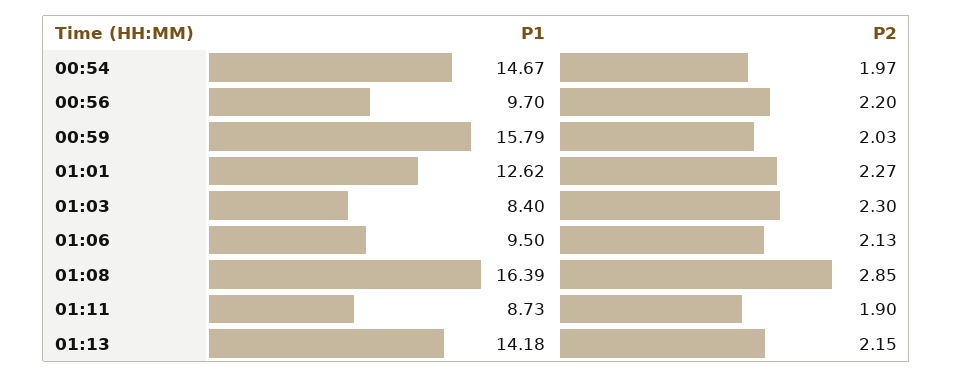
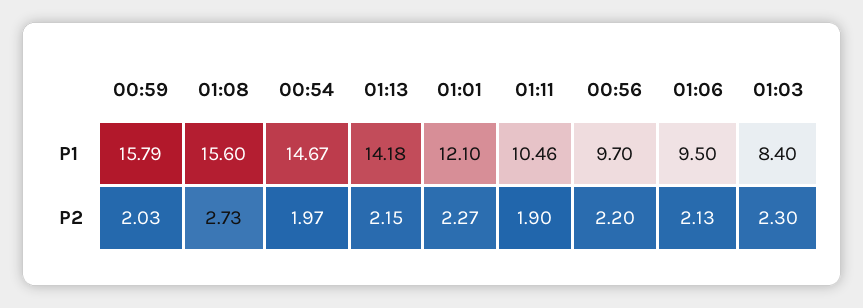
  {
    "P1": {
      "00:54": 14.67,
      "00:56": 9.7,
      "00:59": 15.79,
-     "01:01": 12.62,
+     "01:01": 12.1,
      "01:03": 8.4,
      "01:06": 9.5,
-     "01:08": 16.39,
+     "01:08": 15.6,
-     "01:11": 8.73,
+     "01:11": 10.46,
      "01:13": 14.18
    },
    "P2": {
      "00:54": 1.97,
      "00:56": 2.2,
      "00:59": 2.03,
      "01:01": 2.27,
      "01:03": 2.3,
      "01:06": 2.13,
-     "01:08": 2.85,
+     "01:08": 2.73,
      "01:11": 1.9,
      "01:13": 2.15
    }
  }

